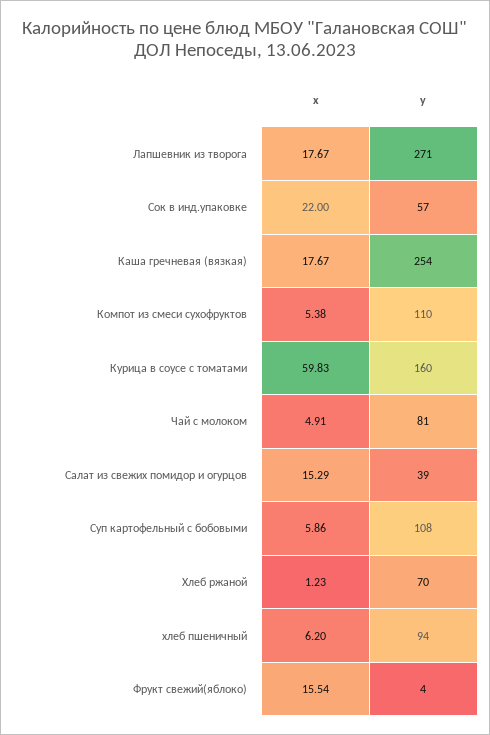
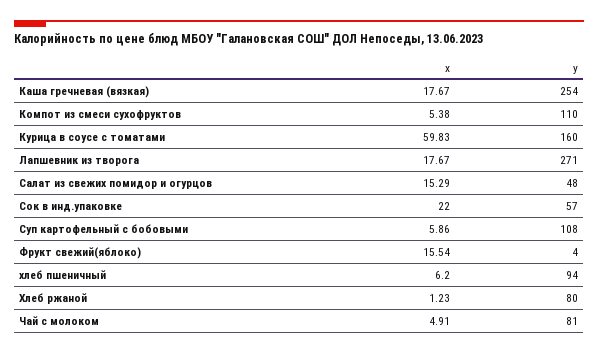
  {
    "x": {
      "Лапшевник из творога": 17.67,
      "Сок в инд.упаковке": 22,
      "Каша гречневая (вязкая)": 17.67,
      "Компот из смеси сухофруктов": 5.38,
      "Курица в соусе с томатами": 59.83,
      "Чай с молоком": 4.91,
      "Салат из свежих помидор и огурцов": 15.29,
      "Суп картофельный с бобовыми": 5.86,
      "Хлеб ржаной": 1.23,
      "хлеб пшеничный": 6.2,
      "Фрукт свежий(яблоко)": 15.54
    },
    "y": {
      "Лапшевник из творога": 271,
      "Сок в инд.упаковке": 57,
      "Каша гречневая (вязкая)": 254,
      "Компот из смеси сухофруктов": 110,
      "Курица в соусе с томатами": 160,
      "Чай с молоком": 81,
-     "Салат из свежих помидор и огурцов": 39,
+     "Салат из свежих помидор и огурцов": 48,
      "Суп картофельный с бобовыми": 108,
-     "Хлеб ржаной": 70,
+     "Хлеб ржаной": 80,
      "хлеб пшеничный": 94,
      "Фрукт свежий(яблоко)": 4
    }
  }

